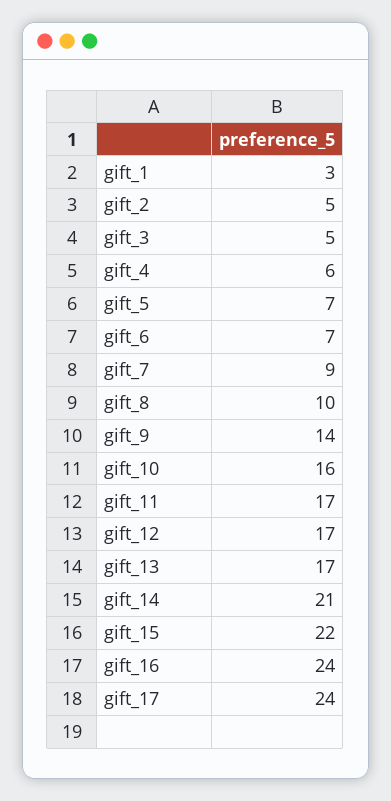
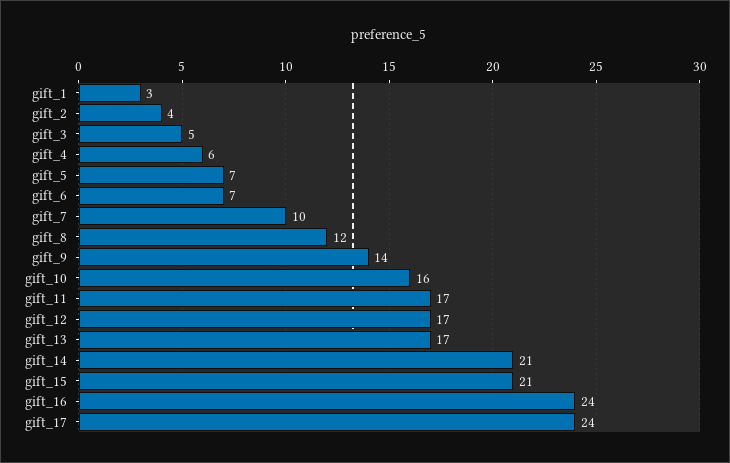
  {
    "gift_1": 3,
-   "gift_2": 5,
+   "gift_2": 4,
    "gift_3": 5,
    "gift_4": 6,
    "gift_5": 7,
    "gift_6": 7,
-   "gift_7": 9,
+   "gift_7": 10,
-   "gift_8": 10,
+   "gift_8": 12,
    "gift_9": 14,
    "gift_10": 16,
    "gift_11": 17,
    "gift_12": 17,
    "gift_13": 17,
    "gift_14": 21,
-   "gift_15": 22,
+   "gift_15": 21,
    "gift_16": 24,
    "gift_17": 24
  }

